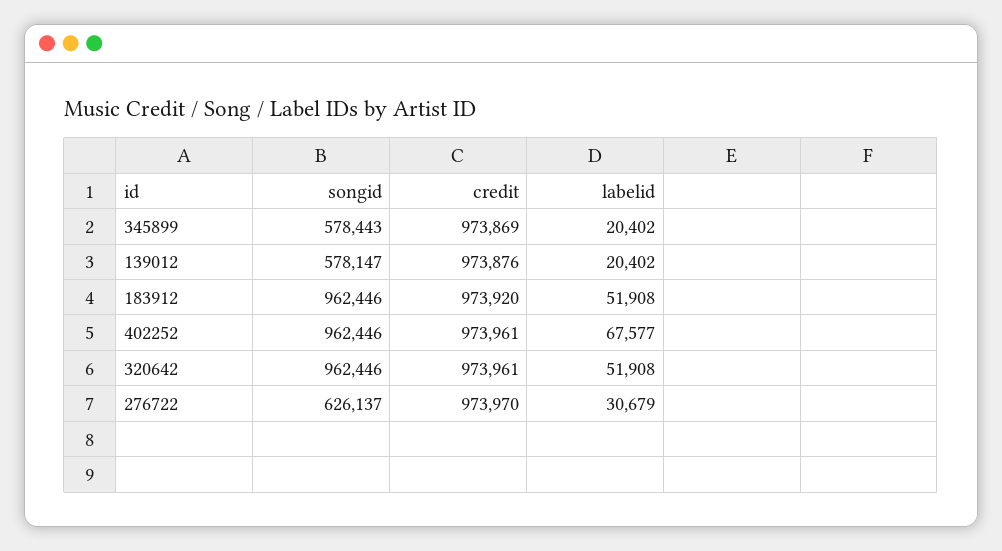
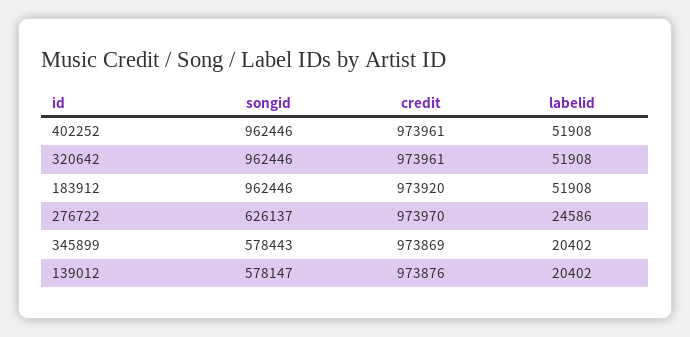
  {
    "songid": {
      "345899": 578443,
      "139012": 578147,
      "183912": 962446,
      "402252": 962446,
      "320642": 962446,
      "276722": 626137
    },
    "credit": {
      "345899": 973869,
      "139012": 973876,
      "183912": 973920,
      "402252": 973961,
      "320642": 973961,
      "276722": 973970
    },
    "labelid": {
      "345899": 20402,
      "139012": 20402,
      "183912": 51908,
-     "402252": 67577,
+     "402252": 51908,
      "320642": 51908,
-     "276722": 30679
+     "276722": 24586
    }
  }

